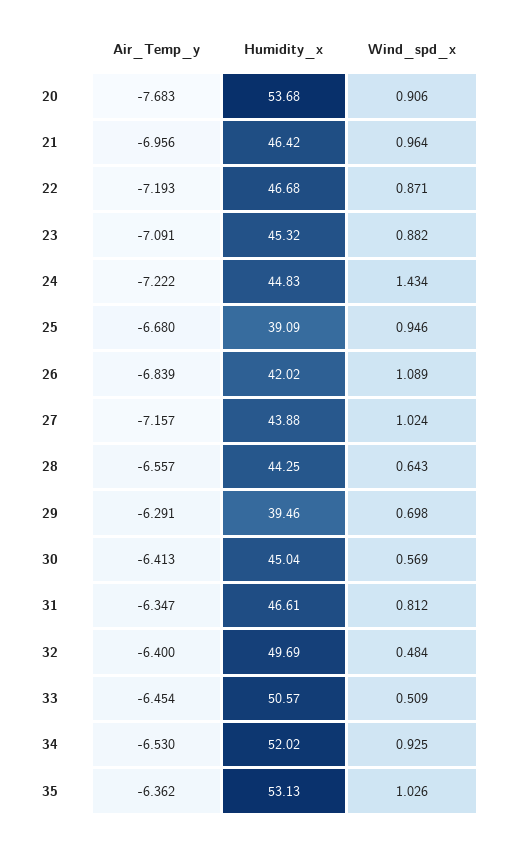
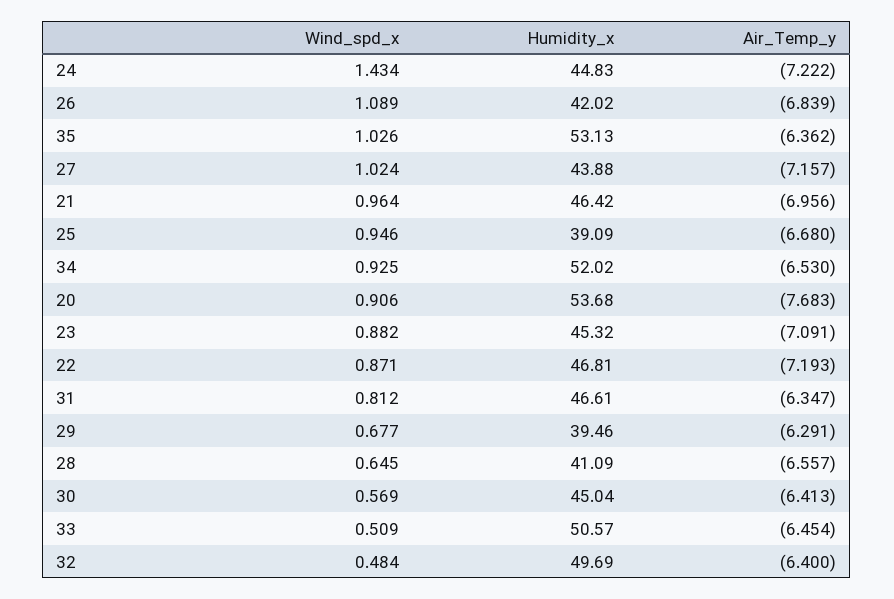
  {
    "Air_Temp_y": {
      "20": -7.683,
      "21": -6.956,
      "22": -7.193,
      "23": -7.091,
      "24": -7.222,
      "25": -6.68,
      "26": -6.839,
      "27": -7.157,
      "28": -6.557,
      "29": -6.291,
      "30": -6.413,
      "31": -6.347,
      "32": -6.4,
      "33": -6.454,
      "34": -6.53,
      "35": -6.362
    },
    "Humidity_x": {
      "20": 53.68,
      "21": 46.42,
-     "22": 46.68,
+     "22": 46.81,
      "23": 45.32,
      "24": 44.83,
      "25": 39.09,
      "26": 42.02,
      "27": 43.88,
-     "28": 44.25,
+     "28": 41.09,
      "29": 39.46,
      "30": 45.04,
      "31": 46.61,
      "32": 49.69,
      "33": 50.57,
      "34": 52.02,
      "35": 53.13
    },
    "Wind_spd_x": {
      "20": 0.906,
      "21": 0.964,
      "22": 0.871,
      "23": 0.882,
      "24": 1.434,
      "25": 0.946,
      "26": 1.089,
      "27": 1.024,
-     "28": 0.643,
+     "28": 0.645,
-     "29": 0.698,
+     "29": 0.677,
      "30": 0.569,
      "31": 0.812,
      "32": 0.484,
      "33": 0.509,
      "34": 0.925,
      "35": 1.026
    }
  }

